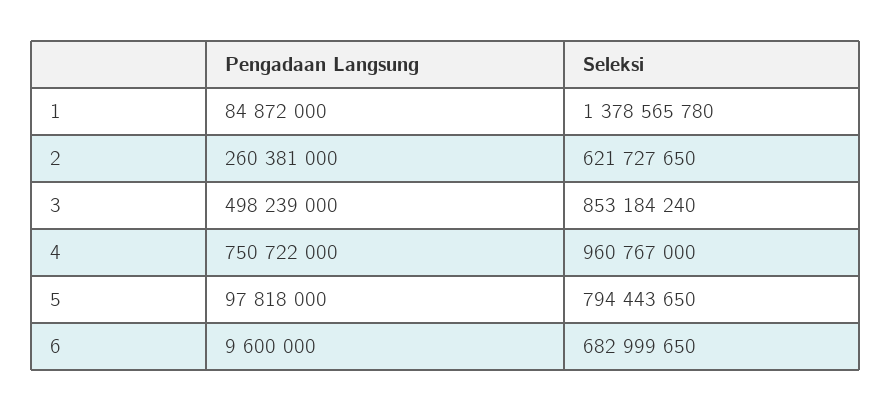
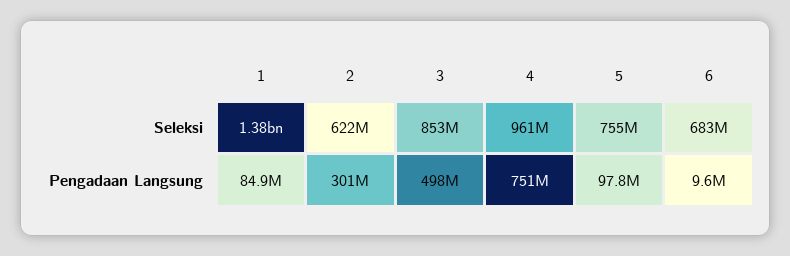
  {
    "Pengadaan Langsung": {
      "1": 84872000,
-     "2": 260381000,
+     "2": 301000000,
      "3": 498239000,
      "4": 750722000,
      "5": 97818000,
      "6": 9600000
    },
    "Seleksi": {
      "1": 1378565780,
      "2": 621727650,
      "3": 853184240,
      "4": 960767000,
-     "5": 794443650,
+     "5": 755000000,
      "6": 682999650
    }
  }

